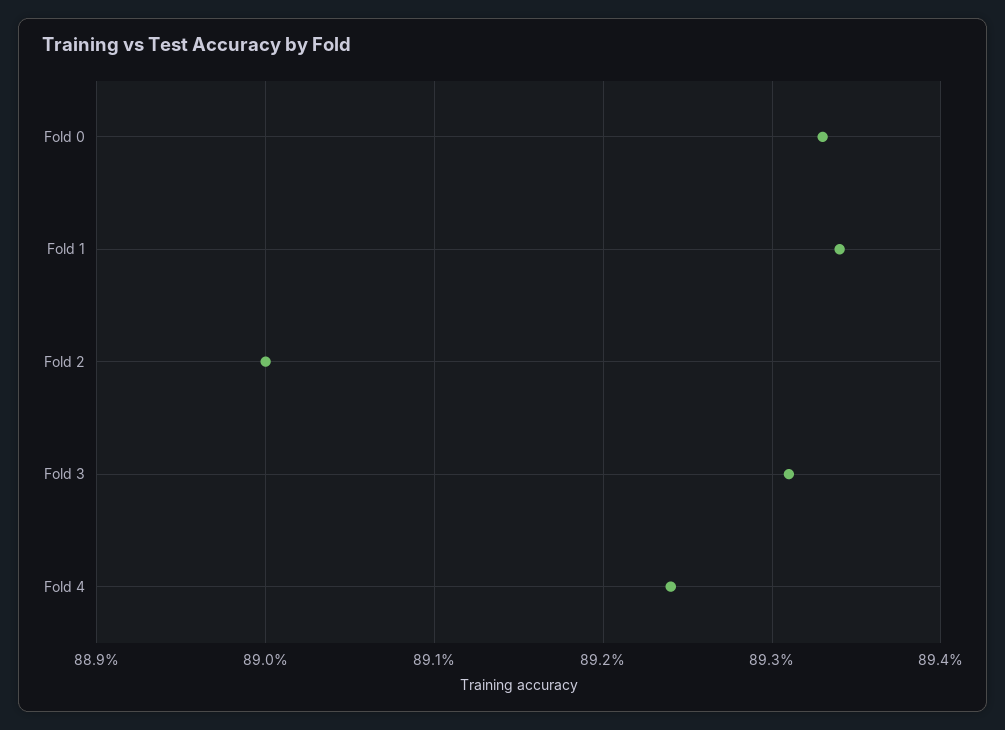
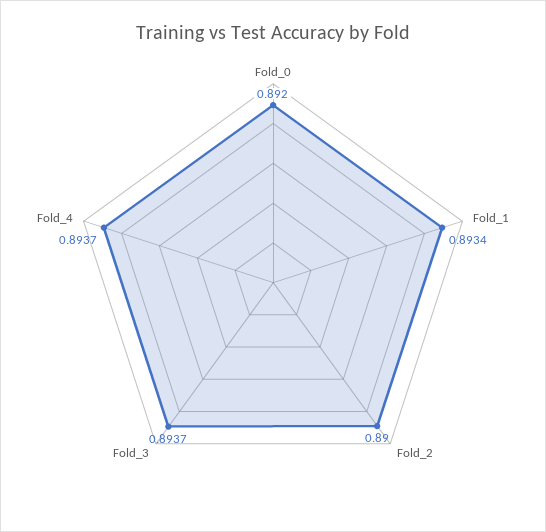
  {
-   "Fold 0": 0.8933,
+   "Fold 0": 0.892,
    "Fold 1": 0.8934,
    "Fold 2": 0.89,
-   "Fold 3": 0.8931,
+   "Fold 3": 0.8937,
-   "Fold 4": 0.8924
+   "Fold 4": 0.8937
  }

